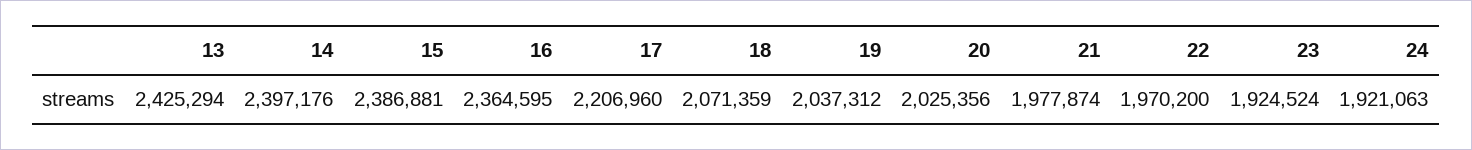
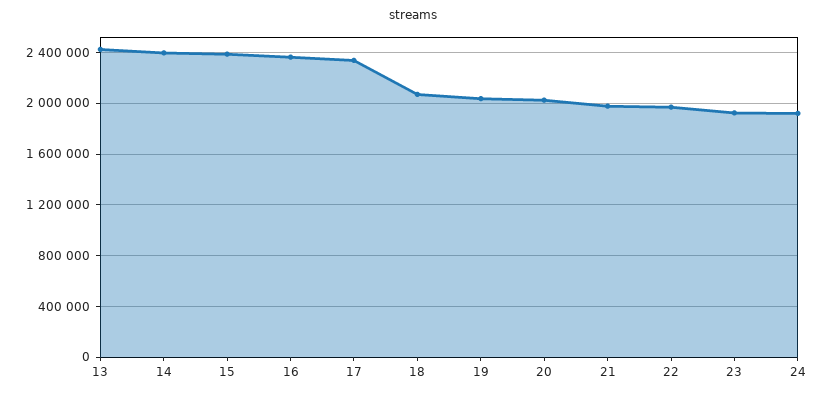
  {
    "13": 2425294,
    "14": 2397176,
    "15": 2386881,
    "16": 2364595,
-   "17": 2206960,
+   "17": 2350000,
    "18": 2071359,
    "19": 2037312,
    "20": 2025356,
    "21": 1977874,
    "22": 1970200,
    "23": 1924524,
    "24": 1921063
  }

